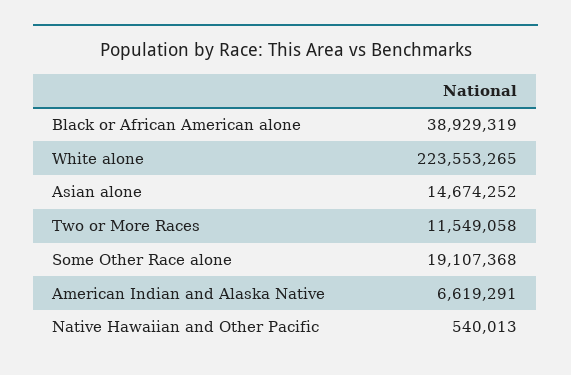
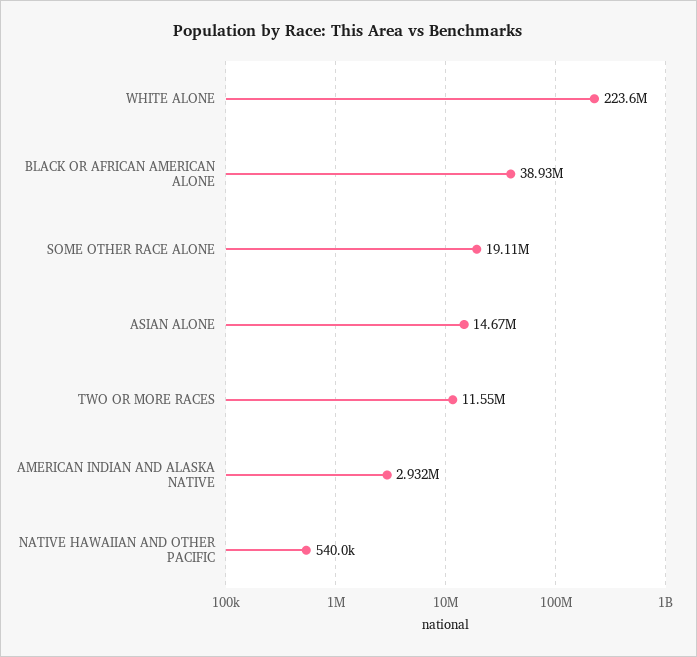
  {
    "Black or African American alone": 38929319,
    "White alone": 223553265,
    "Asian alone": 14674252,
    "Two or More Races": 11549058,
    "Some Other Race alone": 19107368,
-   "American Indian and Alaska Native": 6619291,
+   "American Indian and Alaska Native": 2932000,
    "Native Hawaiian and Other Pacific": 540013
  }

